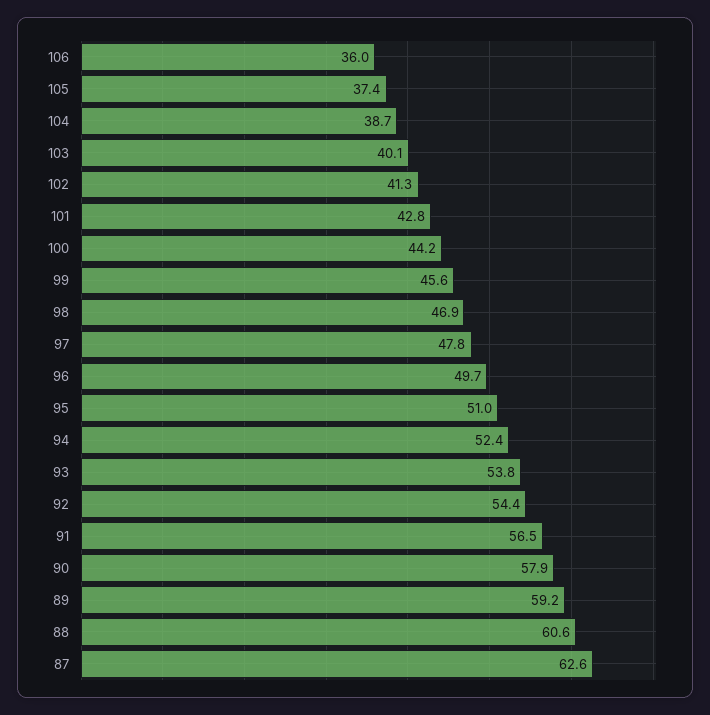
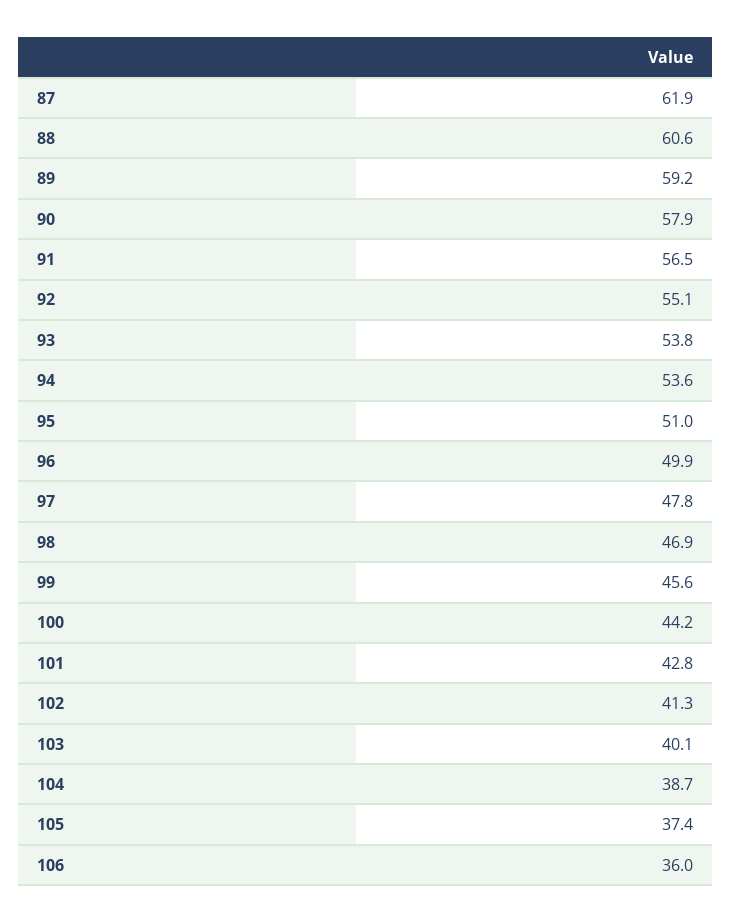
  {
    "106": 36,
    "105": 37.4,
    "104": 38.7,
    "103": 40.1,
    "102": 41.3,
    "101": 42.8,
    "100": 44.2,
    "99": 45.6,
    "98": 46.9,
    "97": 47.8,
-   "96": 49.7,
+   "96": 49.9,
    "95": 51,
-   "94": 52.4,
+   "94": 53.6,
    "93": 53.8,
-   "92": 54.4,
+   "92": 55.1,
    "91": 56.5,
    "90": 57.9,
    "89": 59.2,
    "88": 60.6,
-   "87": 62.6
+   "87": 61.9
  }

